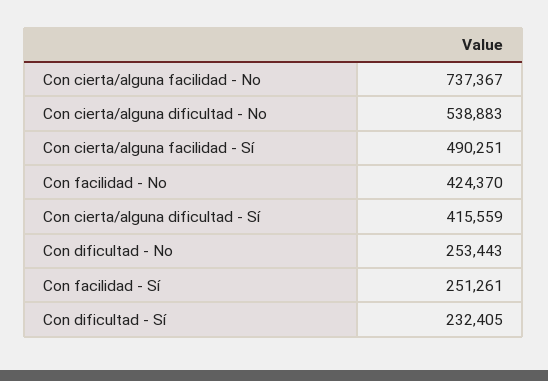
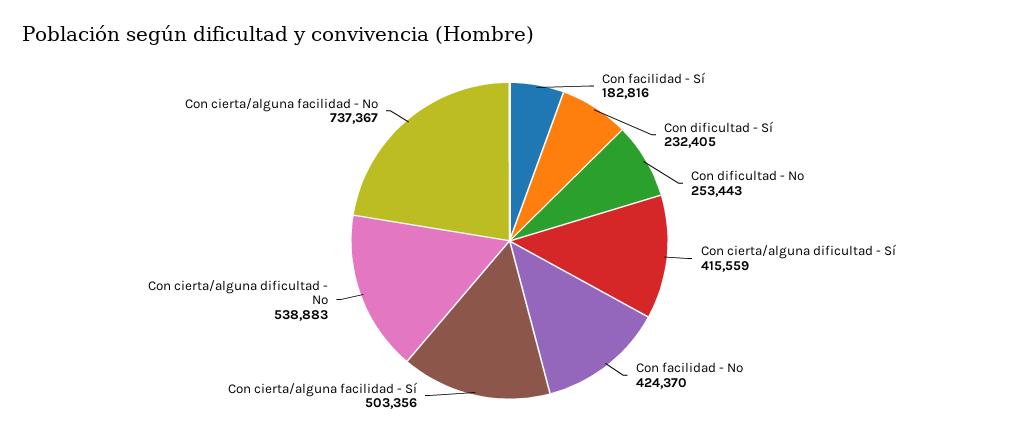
  {
    "Con cierta/alguna facilidad - No": 737367,
    "Con cierta/alguna dificultad - No": 538883,
-   "Con cierta/alguna facilidad - Sí": 490251,
+   "Con cierta/alguna facilidad - Sí": 503356,
    "Con facilidad - No": 424370,
    "Con cierta/alguna dificultad - Sí": 415559,
    "Con dificultad - No": 253443,
-   "Con facilidad - Sí": 251261,
+   "Con facilidad - Sí": 182816,
    "Con dificultad - Sí": 232405
  }

